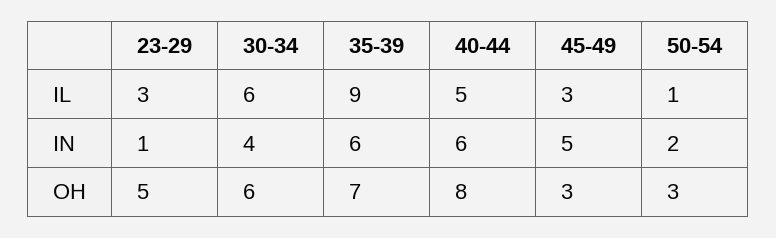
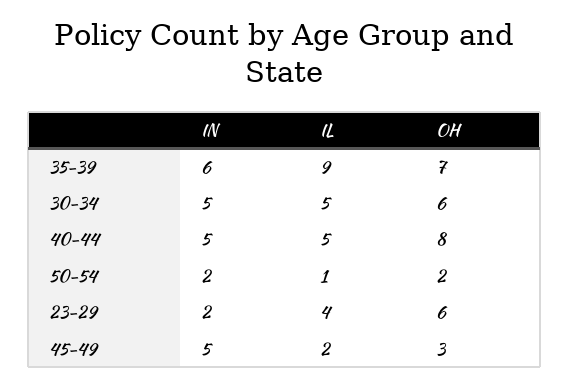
  {
    "23-29": {
-     "IL": 3,
+     "IL": 4,
-     "IN": 1,
+     "IN": 2,
-     "OH": 5
+     "OH": 6
    },
    "30-34": {
-     "IL": 6,
+     "IL": 5,
-     "IN": 4,
+     "IN": 5,
      "OH": 6
    },
    "35-39": {
      "IL": 9,
      "IN": 6,
      "OH": 7
    },
    "40-44": {
      "IL": 5,
-     "IN": 6,
+     "IN": 5,
      "OH": 8
    },
    "45-49": {
-     "IL": 3,
+     "IL": 2,
      "IN": 5,
      "OH": 3
    },
    "50-54": {
      "IL": 1,
      "IN": 2,
-     "OH": 3
+     "OH": 2
    }
  }

